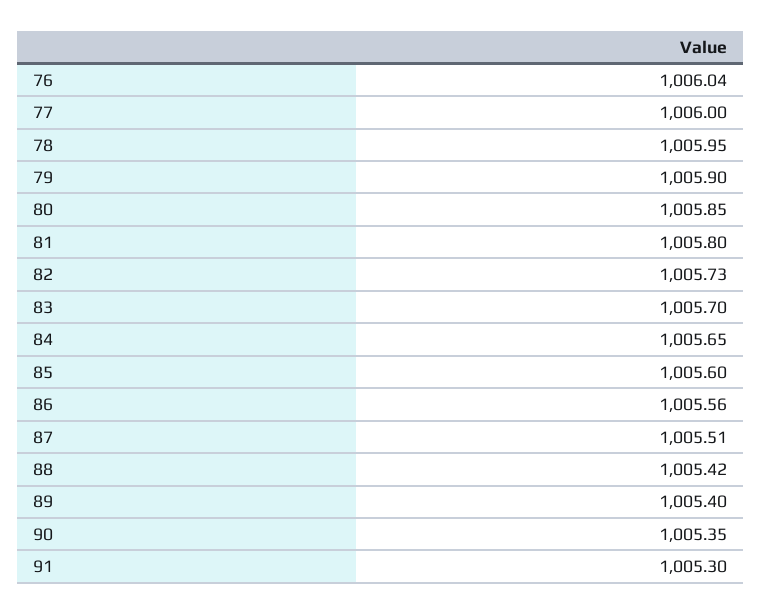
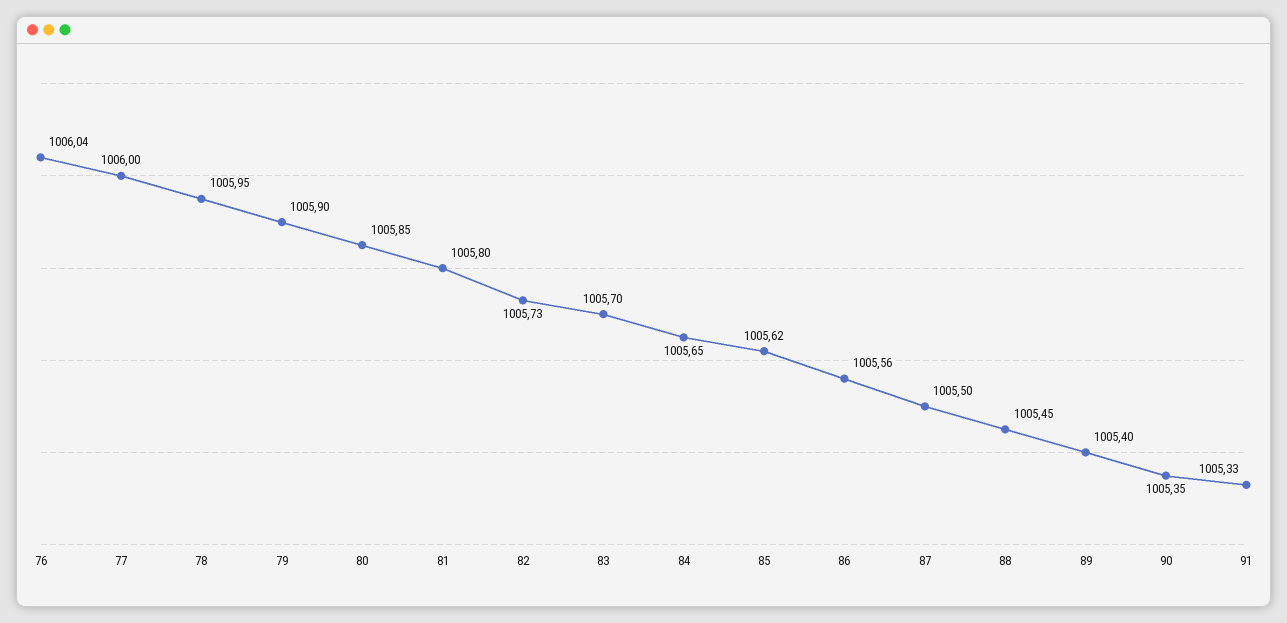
  {
    "76": 1006.04,
    "77": 1006,
    "78": 1005.95,
    "79": 1005.9,
    "80": 1005.85,
    "81": 1005.8,
    "82": 1005.73,
    "83": 1005.7,
    "84": 1005.65,
-   "85": 1005.6,
+   "85": 1005.62,
    "86": 1005.56,
-   "87": 1005.51,
+   "87": 1005.5,
-   "88": 1005.42,
+   "88": 1005.45,
    "89": 1005.4,
    "90": 1005.35,
-   "91": 1005.3
+   "91": 1005.33
  }

